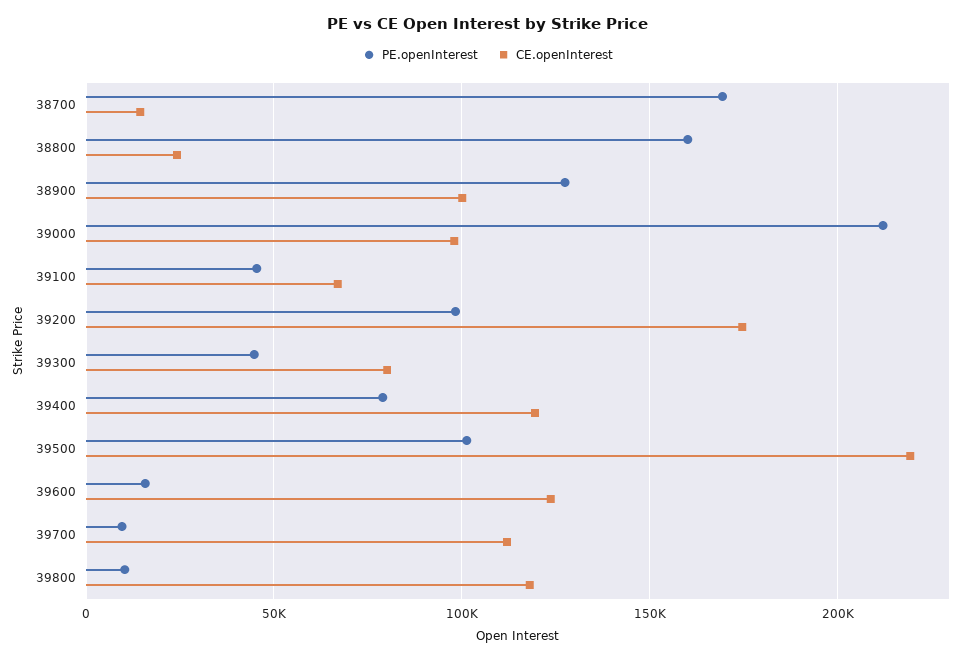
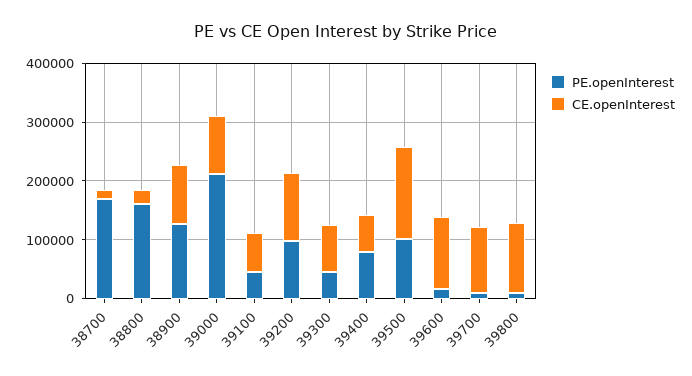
  {
    "PE.openInterest": {
      "38700": 170000,
      "38800": 160000,
      "38900": 125000,
      "39000": 210000,
      "39100": 45000,
      "39200": 100000,
      "39300": 45000,
      "39400": 80000,
      "39500": 100000,
      "39600": 15000,
      "39700": 10000,
      "39800": 10000
    },
    "CE.openInterest": {
      "38700": 15000,
      "38800": 25000,
      "38900": 100000,
      "39000": 100000,
      "39100": 65000,
-     "39200": 175000,
+     "39200": 120000,
      "39300": 80000,
-     "39400": 120000,
+     "39400": 60000,
-     "39500": 220000,
+     "39500": 160000,
      "39600": 125000,
      "39700": 110000,
      "39800": 120000
    }
  }

